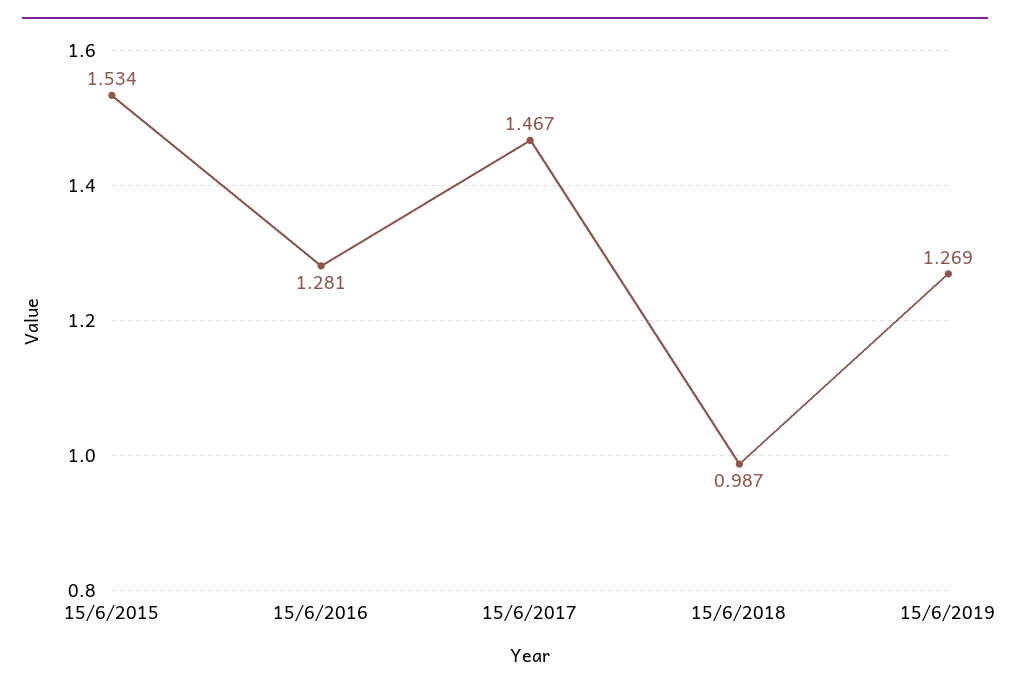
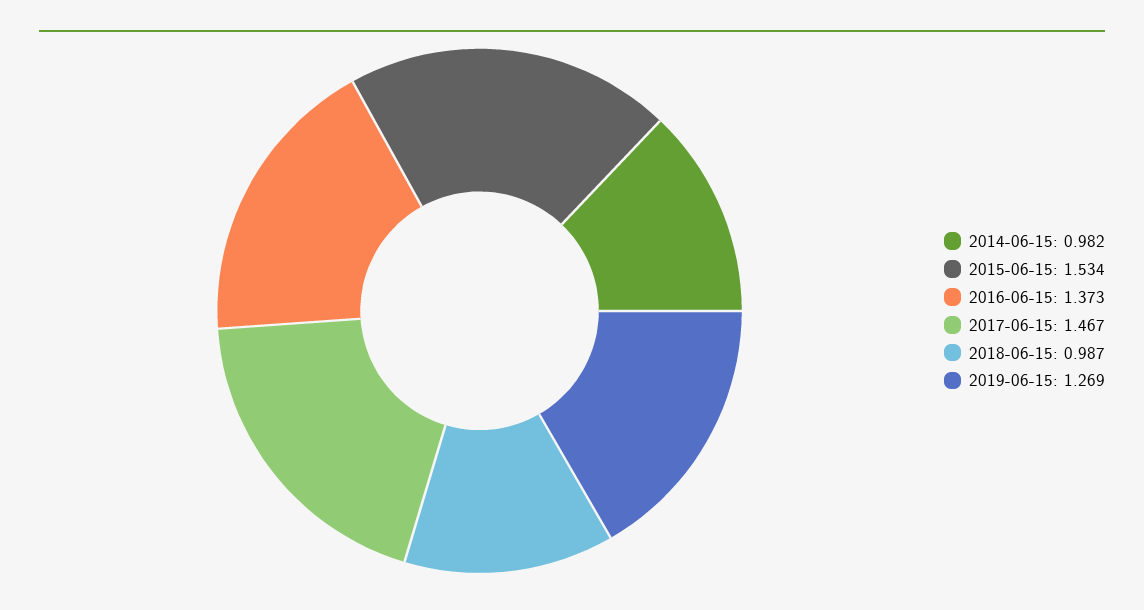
  {
    "15/6/2015": 1.534,
-   "15/6/2016": 1.281,
+   "15/6/2016": 1.373,
    "15/6/2017": 1.467,
    "15/6/2018": 0.987,
-   "15/6/2019": 1.269
+   "15/6/2019": 1.269,
+   "2014-06-15": 0.982
  }

